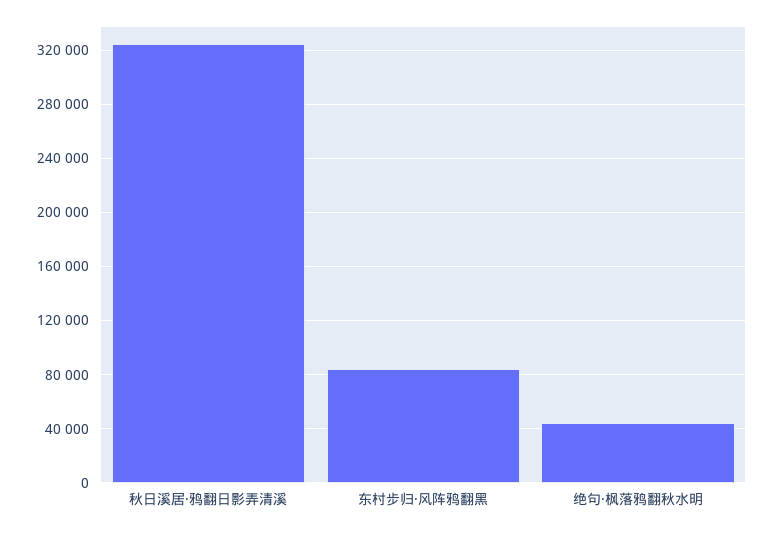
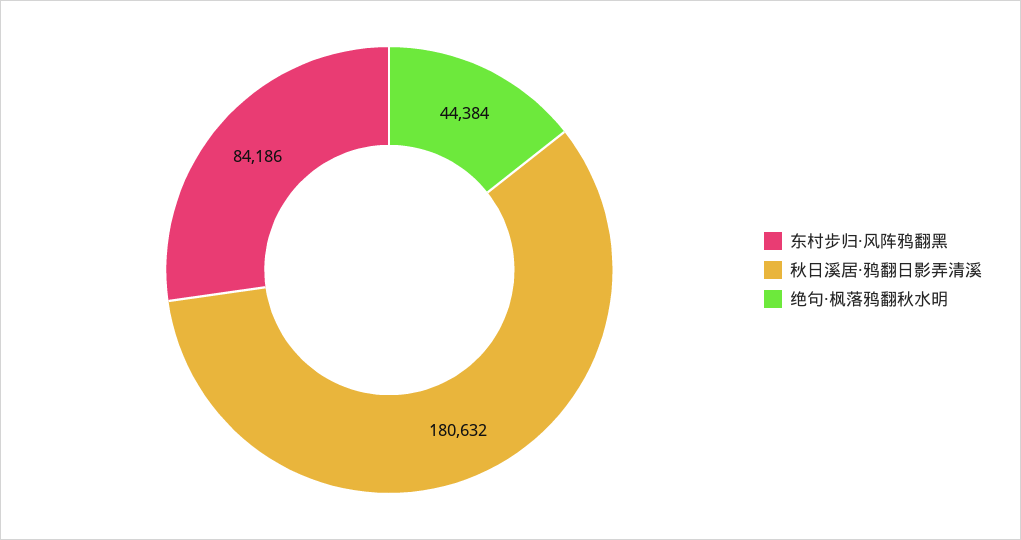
  {
-   "秋日溪居·鸦翻日影弄清溪": 325000,
+   "秋日溪居·鸦翻日影弄清溪": 180632,
    "东村步归·风阵鸦翻黑": 84186,
    "绝句·枫落鸦翻秋水明": 44384
  }

